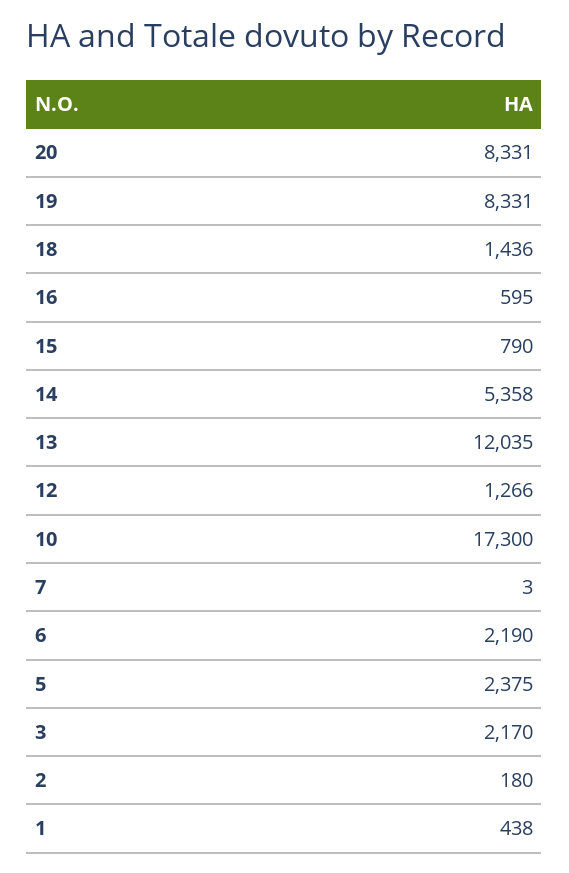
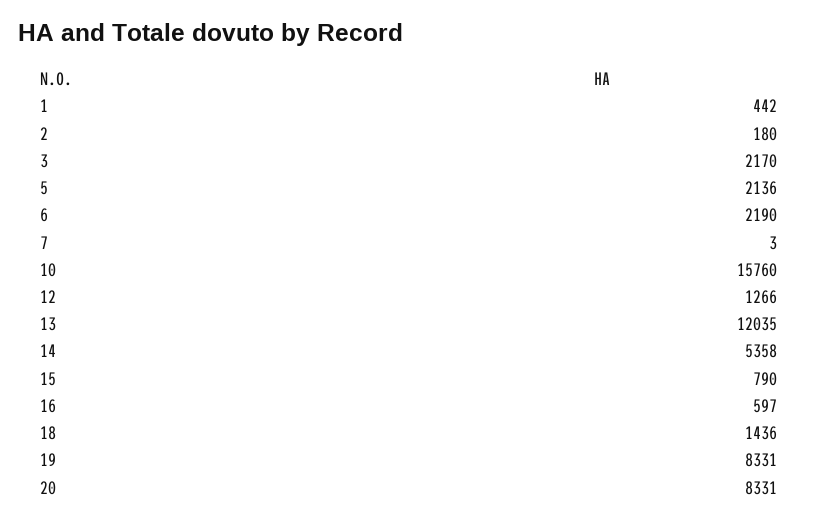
  {
    "20": 8331,
    "19": 8331,
    "18": 1436,
-   "16": 595,
+   "16": 597,
    "15": 790,
    "14": 5358,
    "13": 12035,
    "12": 1266,
-   "10": 17300,
+   "10": 15760,
    "7": 3,
    "6": 2190,
-   "5": 2375,
+   "5": 2136,
    "3": 2170,
    "2": 180,
-   "1": 438
+   "1": 442
  }

